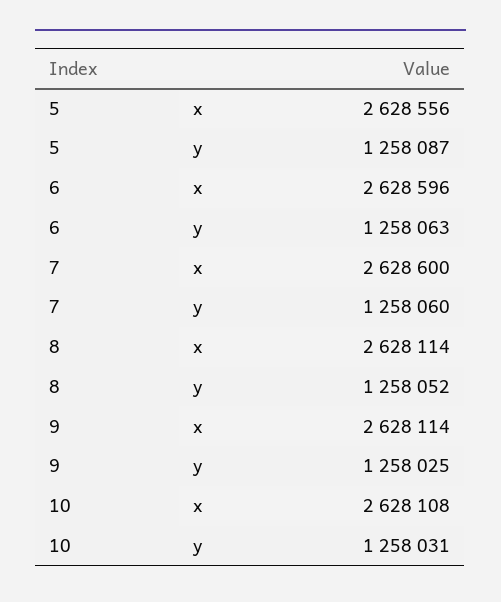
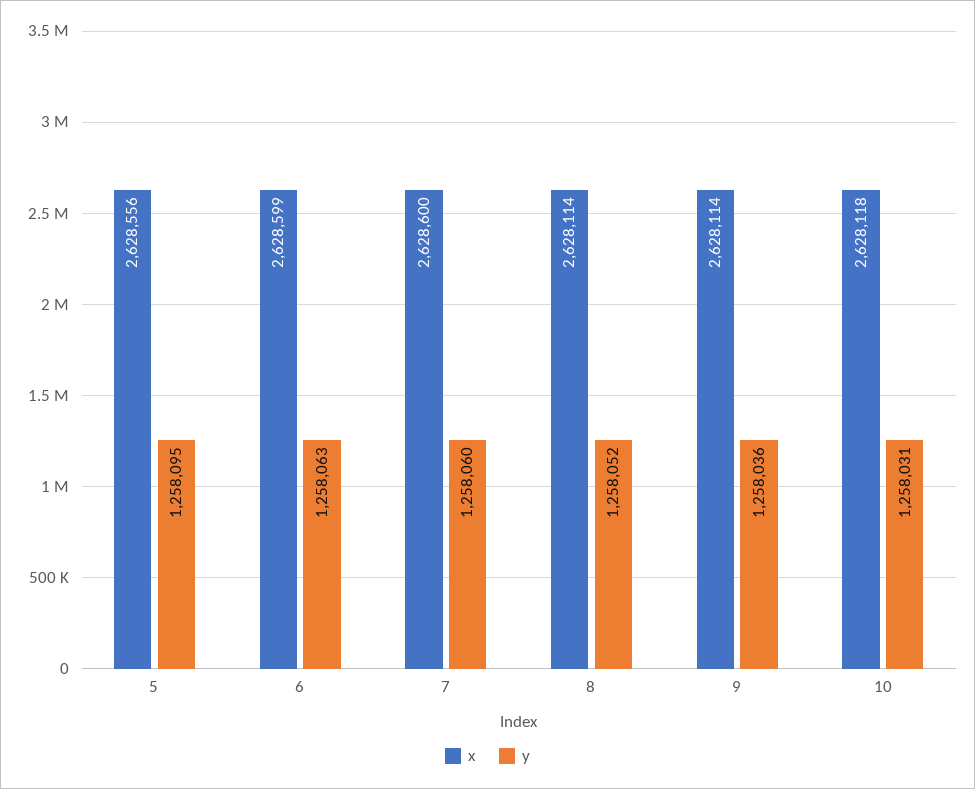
  {
    "x": {
      "5": 2628556,
-     "6": 2628596,
+     "6": 2628599,
      "7": 2628600,
      "8": 2628114,
      "9": 2628114,
-     "10": 2628108
+     "10": 2628118
    },
    "y": {
-     "5": 1258087,
+     "5": 1258095,
      "6": 1258063,
      "7": 1258060,
      "8": 1258052,
-     "9": 1258025,
+     "9": 1258036,
      "10": 1258031
    }
  }

